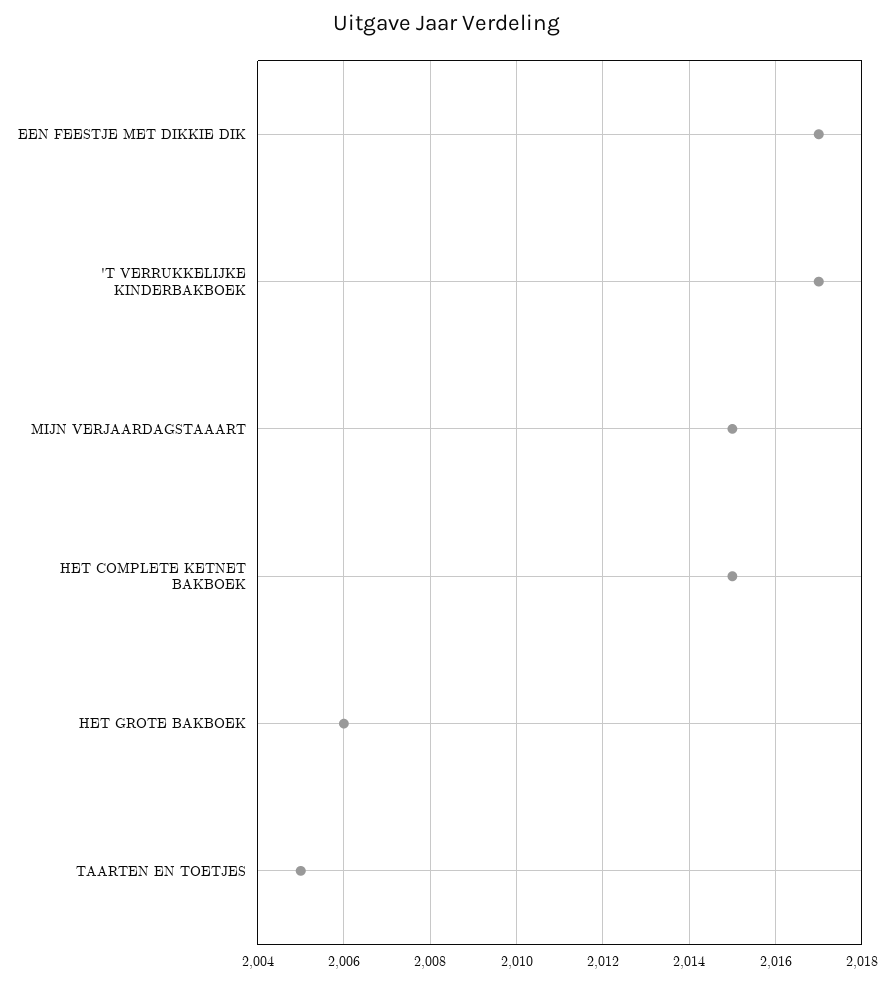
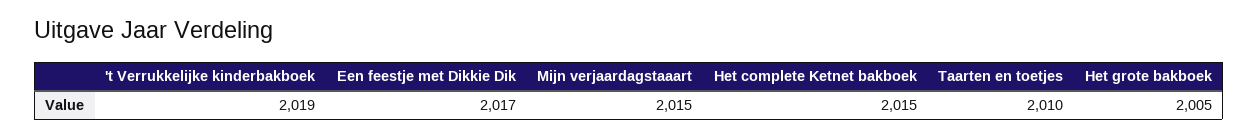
  {
    "EEN FEESTJE MET DIKKIE DIK": 2017,
-   "'T VERRUKKELIJKE KINDERBAKBOEK": 2017,
+   "'T VERRUKKELIJKE KINDERBAKBOEK": 2019,
    "MIJN VERJAARDAGSTAAART": 2015,
    "HET COMPLETE KETNET BAKBOEK": 2015,
-   "HET GROTE BAKBOEK": 2006,
+   "HET GROTE BAKBOEK": 2005,
-   "TAARTEN EN TOETJES": 2005
+   "TAARTEN EN TOETJES": 2010
  }

